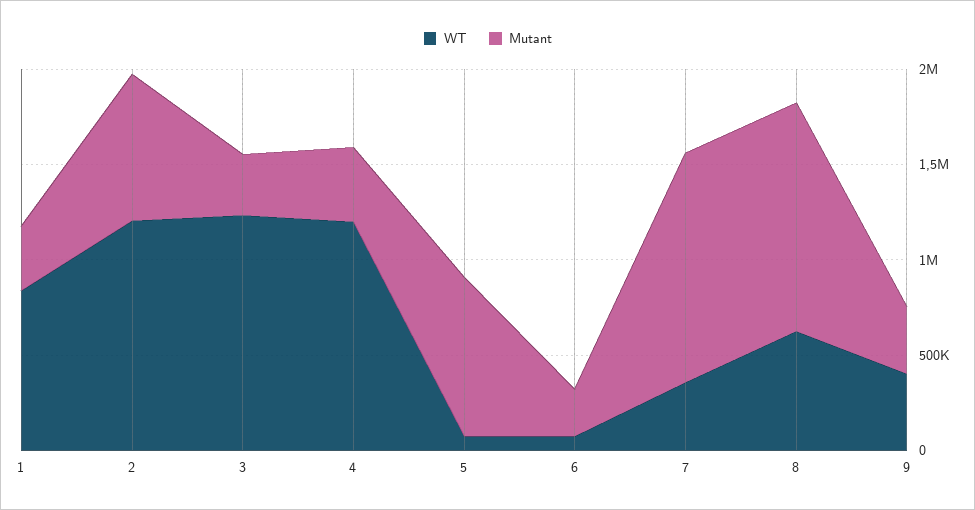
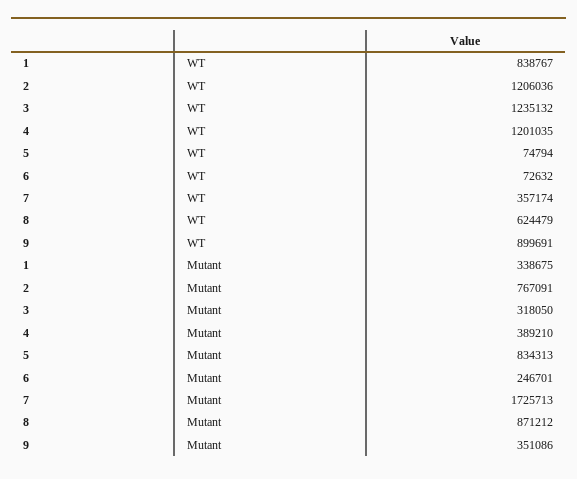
  {
    "WT": {
      "1": 838767,
      "2": 1206036,
      "3": 1235132,
      "4": 1201035,
      "5": 74794,
      "6": 72632,
      "7": 357174,
      "8": 624479,
-     "9": 400000
+     "9": 899691
    },
    "Mutant": {
      "1": 338675,
      "2": 767091,
      "3": 318050,
      "4": 389210,
      "5": 834313,
      "6": 246701,
-     "7": 1200000,
+     "7": 1725713,
-     "8": 1200000,
+     "8": 871212,
      "9": 351086
    }
  }

